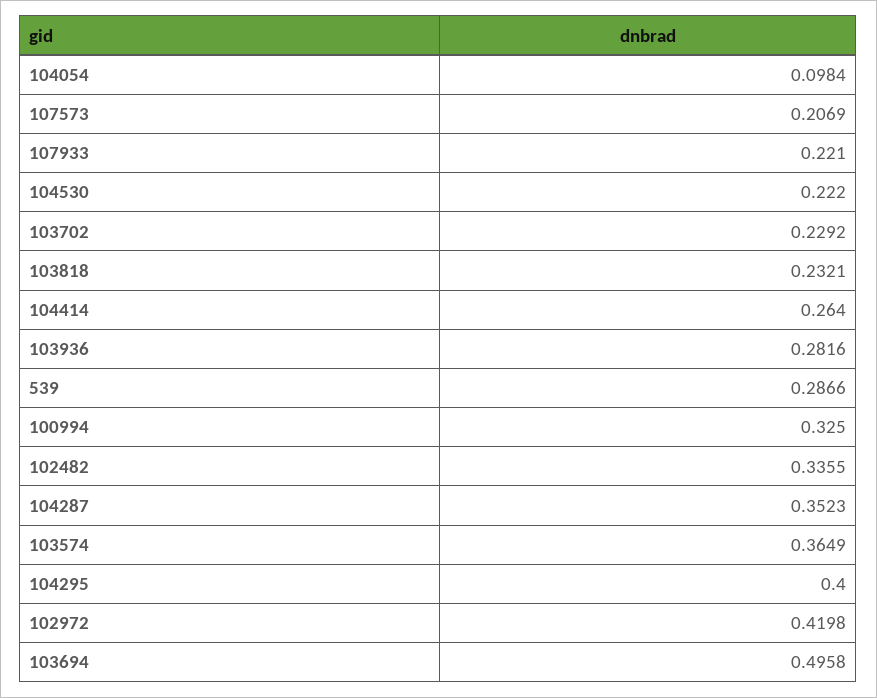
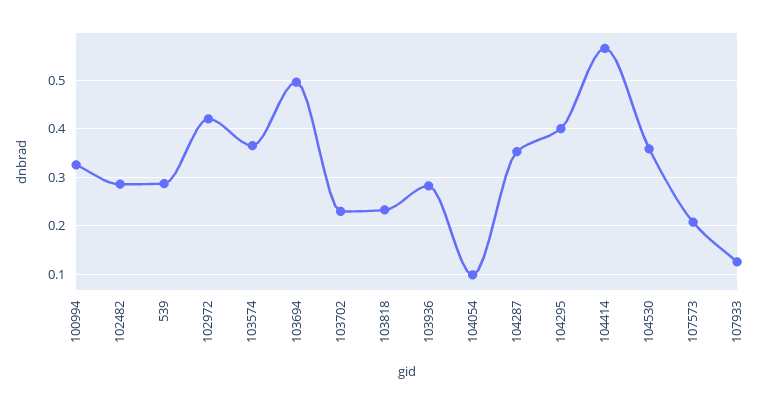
  {
    "104054": 0.0984,
    "107573": 0.2069,
-   "107933": 0.221,
+   "107933": 0.12,
-   "104530": 0.222,
+   "104530": 0.36,
    "103702": 0.2292,
    "103818": 0.2321,
-   "104414": 0.264,
+   "104414": 0.56,
    "103936": 0.2816,
    "539": 0.2866,
    "100994": 0.325,
-   "102482": 0.3355,
+   "102482": 0.28,
    "104287": 0.3523,
    "103574": 0.3649,
    "104295": 0.4,
    "102972": 0.4198,
    "103694": 0.4958
  }

